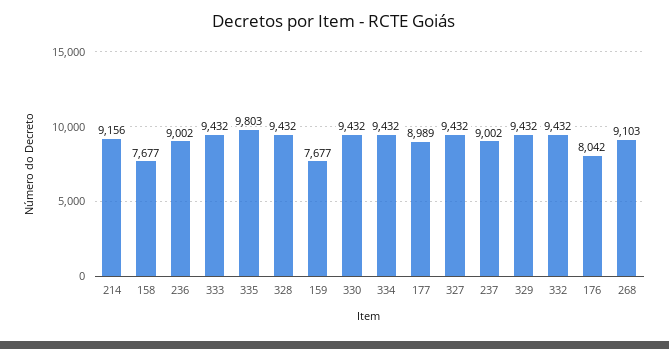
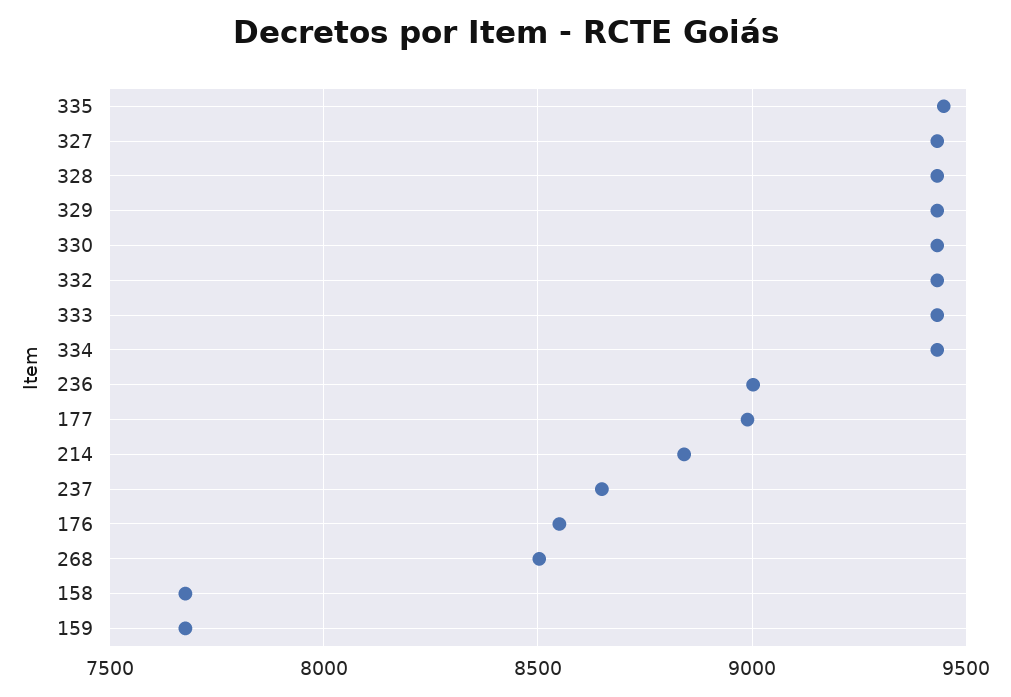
  {
-   "214": 9156,
+   "214": 8850,
    "158": 7677,
    "236": 9002,
    "333": 9432,
-   "335": 9803,
+   "335": 9450,
    "328": 9432,
    "159": 7677,
    "330": 9432,
    "334": 9432,
    "177": 8989,
    "327": 9432,
-   "237": 9002,
+   "237": 8650,
    "329": 9432,
    "332": 9432,
-   "176": 8042,
+   "176": 8550,
-   "268": 9103
+   "268": 8500
  }

